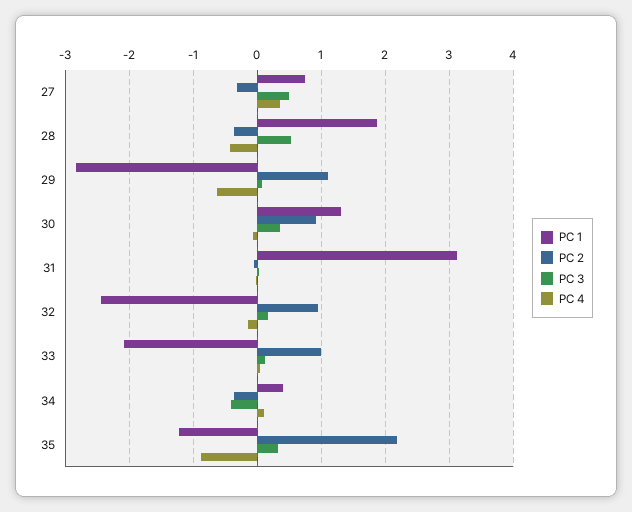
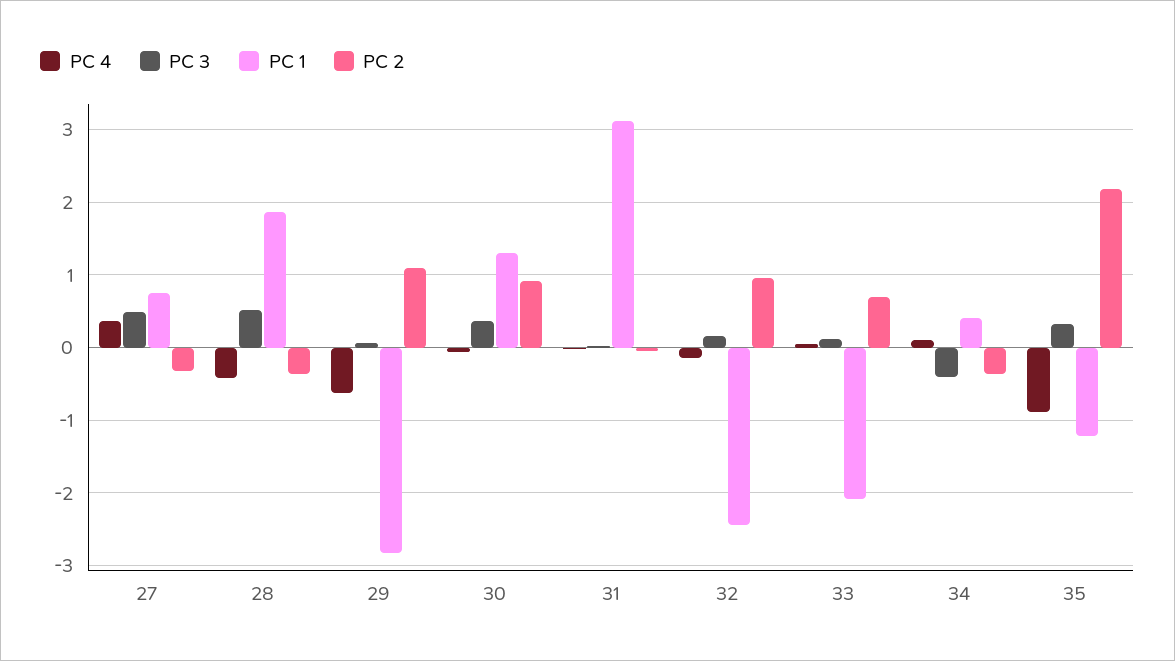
  {
    "PC 1": {
      "27": 0.8,
      "28": 1.9,
      "29": -2.8,
      "30": 1.3,
      "31": 3.1,
      "32": -2.4,
      "33": -2.1,
      "34": 0.4,
      "35": -1.2
    },
    "PC 2": {
      "27": -0.3,
      "28": -0.4,
      "29": 1.1,
      "30": 0.9,
      "31": 0,
      "32": 1,
-     "33": 1,
+     "33": 0.7,
      "34": -0.4,
      "35": 2.2
    },
    "PC 3": {
      "27": 0.5,
      "28": 0.5,
      "29": 0.1,
      "30": 0.4,
      "31": 0,
      "32": 0.2,
      "33": 0.1,
      "34": -0.4,
      "35": 0.3
    },
    "PC 4": {
      "27": 0.4,
      "28": -0.4,
      "29": -0.6,
      "30": -0.1,
      "31": 0,
      "32": -0.1,
      "33": 0,
      "34": 0.1,
      "35": -0.9
    }
  }

